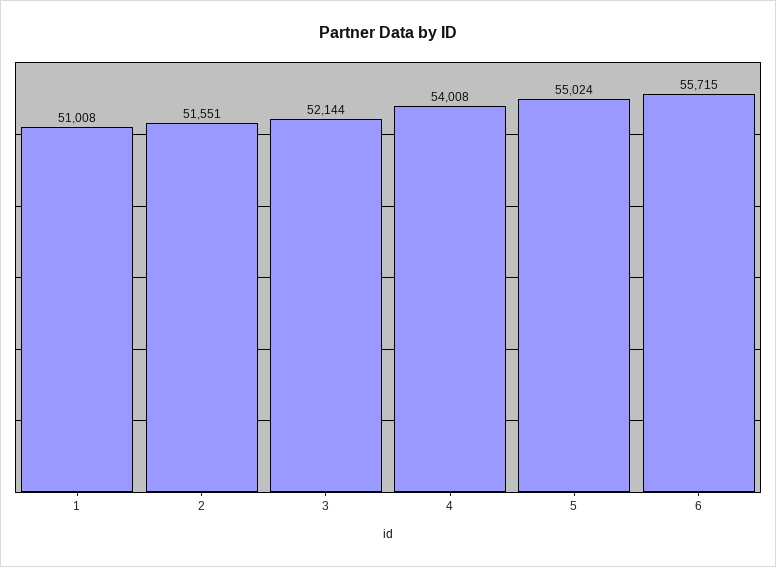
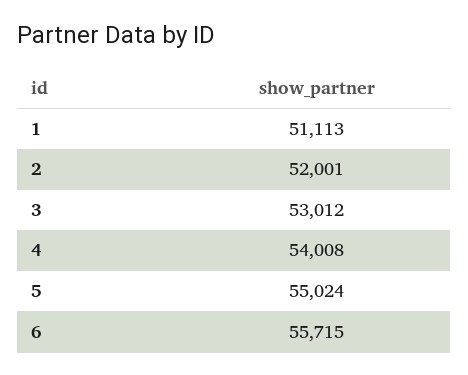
  {
-   "1": 51008,
+   "1": 51113,
-   "2": 51551,
+   "2": 52001,
-   "3": 52144,
+   "3": 53012,
    "4": 54008,
    "5": 55024,
    "6": 55715
  }

